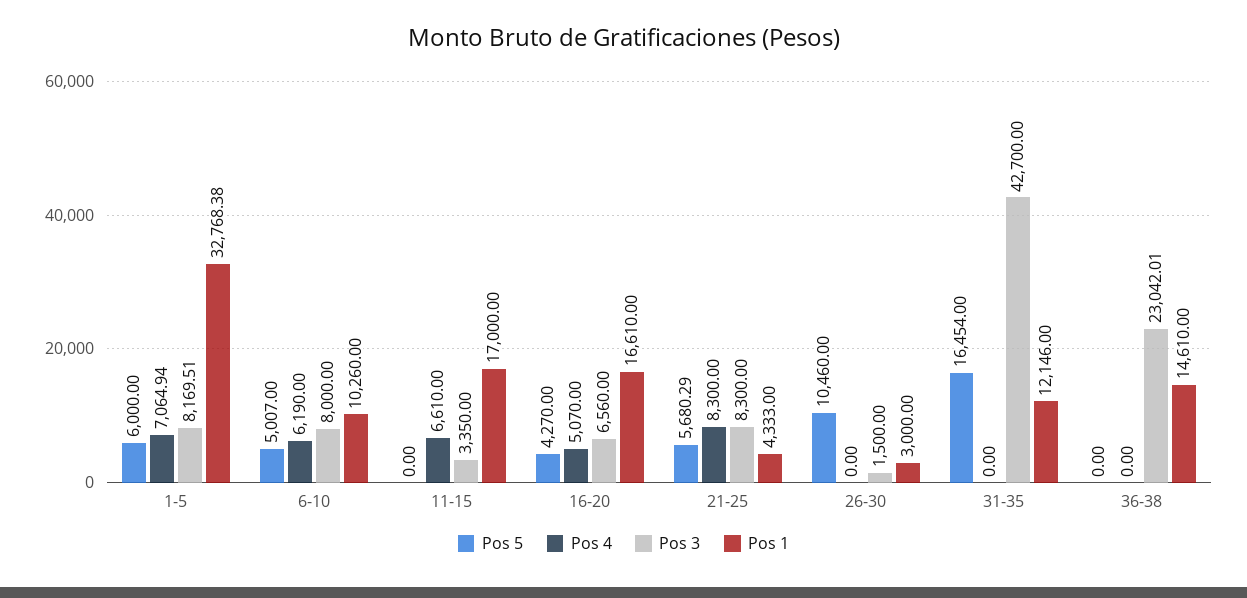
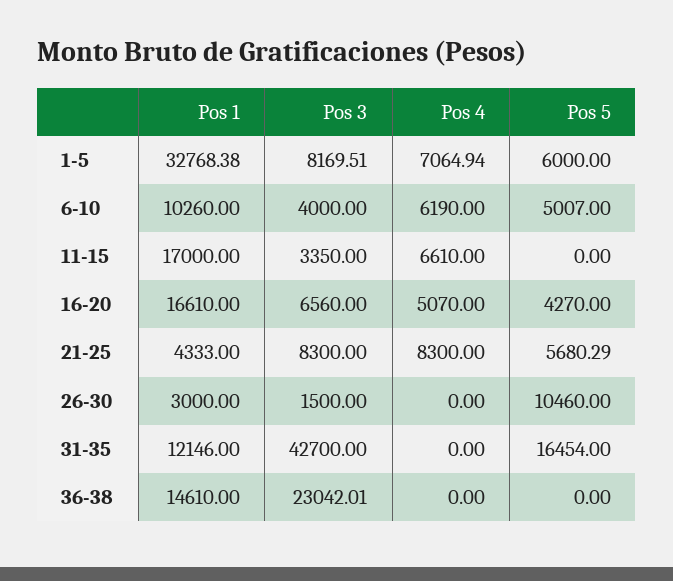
  {
    "Pos 5": {
      "1-5": 6000,
      "6-10": 5007,
      "11-15": 0,
      "16-20": 4270,
      "21-25": 5680.29,
      "26-30": 10460,
      "31-35": 16454,
      "36-38": 0
    },
    "Pos 4": {
      "1-5": 7064.94,
      "6-10": 6190,
      "11-15": 6610,
      "16-20": 5070,
      "21-25": 8300,
      "26-30": 0,
      "31-35": 0,
      "36-38": 0
    },
    "Pos 3": {
      "1-5": 8169.51,
-     "6-10": 8000,
+     "6-10": 4000,
      "11-15": 3350,
      "16-20": 6560,
      "21-25": 8300,
      "26-30": 1500,
      "31-35": 42700,
      "36-38": 23042.01
    },
    "Pos 1": {
      "1-5": 32768.38,
      "6-10": 10260,
      "11-15": 17000,
      "16-20": 16610,
      "21-25": 4333,
      "26-30": 3000,
      "31-35": 12146,
      "36-38": 14610
    }
  }

